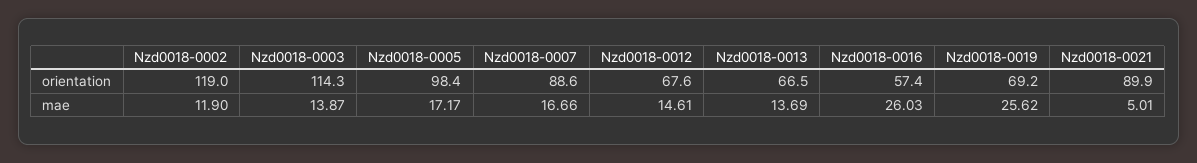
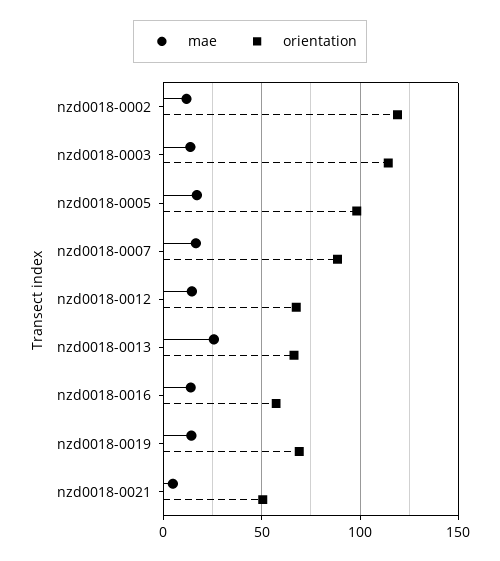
  {
    "orientation": {
      "Nzd0018-0002": 119,
      "Nzd0018-0003": 114.3,
      "Nzd0018-0005": 98.4,
      "Nzd0018-0007": 88.6,
      "Nzd0018-0012": 67.6,
      "Nzd0018-0013": 66.5,
      "Nzd0018-0016": 57.4,
      "Nzd0018-0019": 69.2,
-     "Nzd0018-0021": 89.9
+     "Nzd0018-0021": 50
    },
    "mae": {
      "Nzd0018-0002": 11.9,
      "Nzd0018-0003": 13.87,
      "Nzd0018-0005": 17.17,
      "Nzd0018-0007": 16.66,
      "Nzd0018-0012": 14.61,
-     "Nzd0018-0013": 13.69,
+     "Nzd0018-0013": 25,
-     "Nzd0018-0016": 26.03,
+     "Nzd0018-0016": 15,
-     "Nzd0018-0019": 25.62,
+     "Nzd0018-0019": 15,
      "Nzd0018-0021": 5.01
    }
  }

